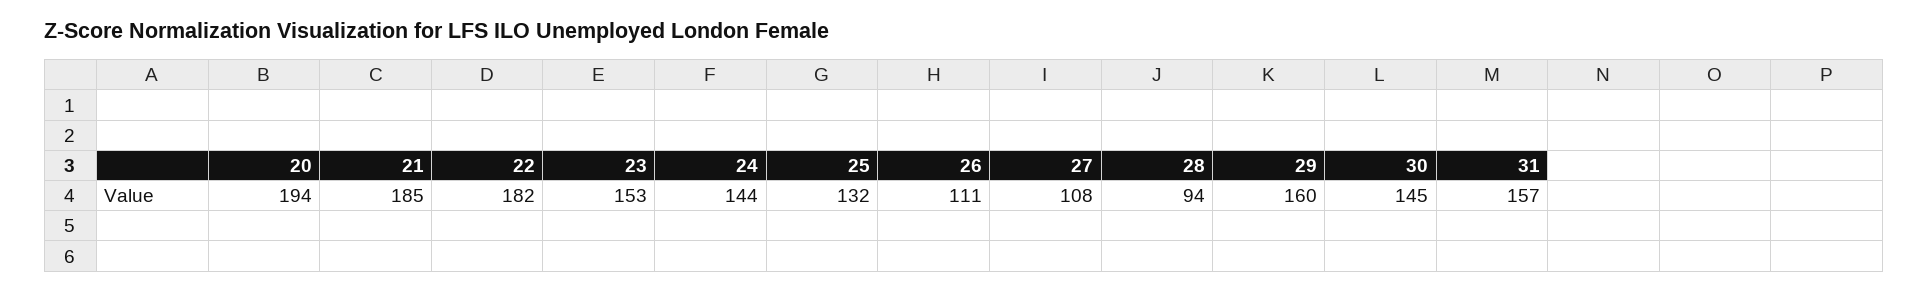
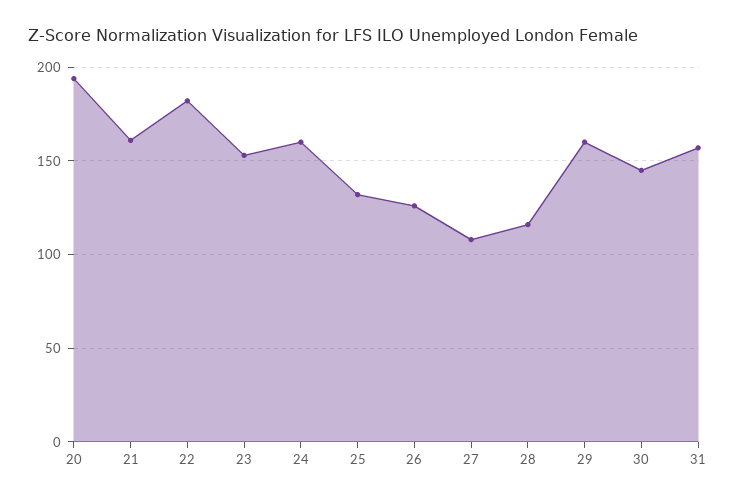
  {
    "20": 194,
-   "21": 185,
+   "21": 160,
    "22": 182,
    "23": 153,
-   "24": 144,
+   "24": 160,
    "25": 132,
-   "26": 111,
+   "26": 125,
    "27": 108,
-   "28": 94,
+   "28": 115,
    "29": 160,
    "30": 145,
    "31": 157
  }

